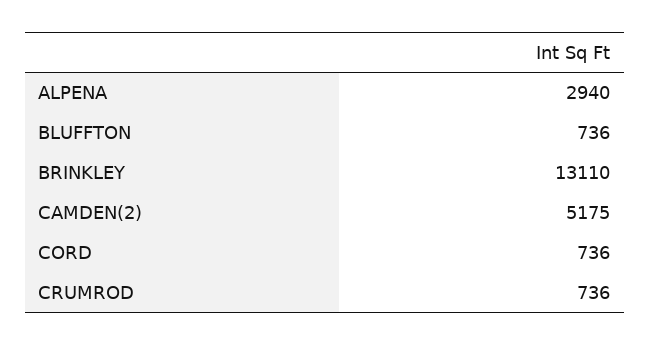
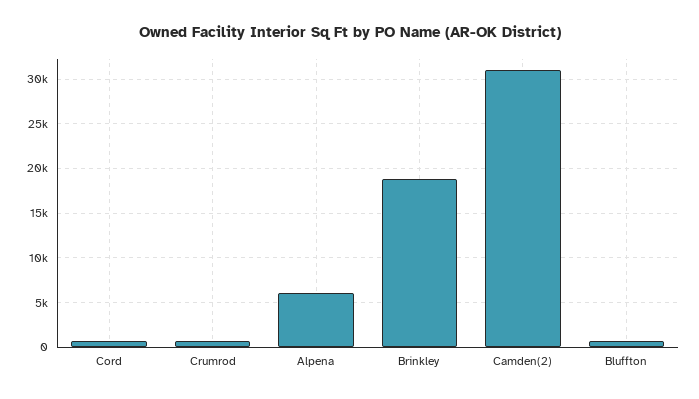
  {
-   "ALPENA": 2940,
+   "ALPENA": 6000,
    "BLUFFTON": 736,
-   "BRINKLEY": 13110,
+   "BRINKLEY": 19000,
-   "CAMDEN(2)": 5175,
+   "CAMDEN(2)": 31000,
    "CORD": 736,
    "CRUMROD": 736
  }

